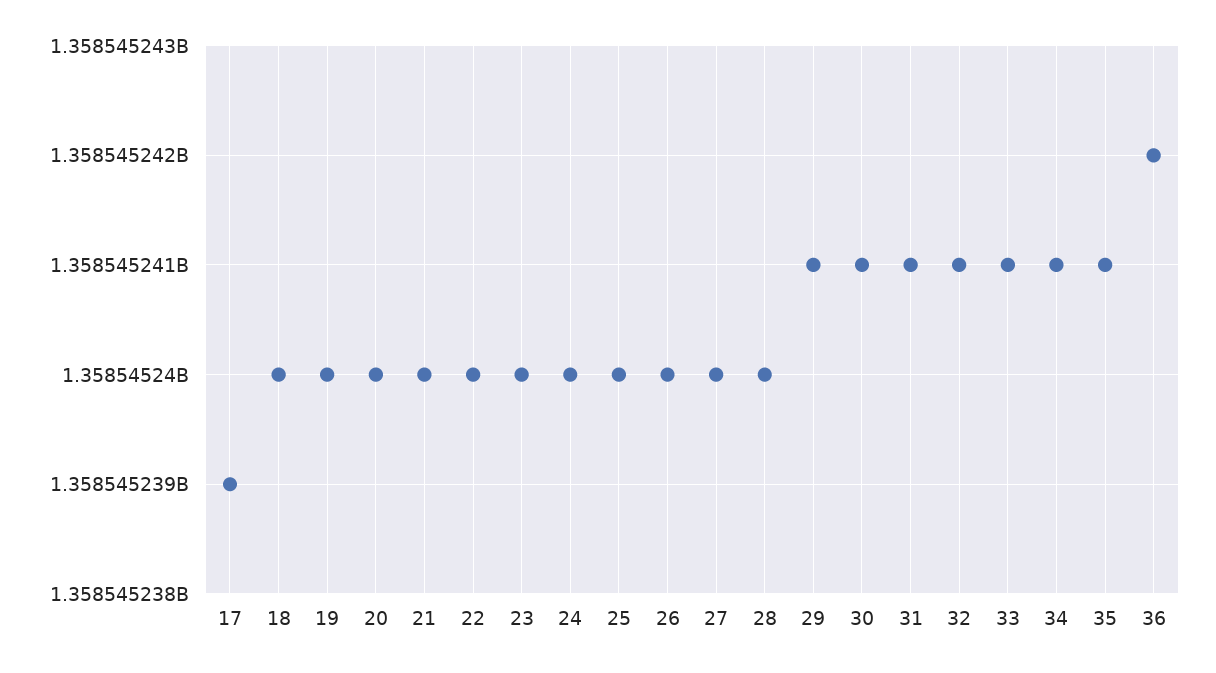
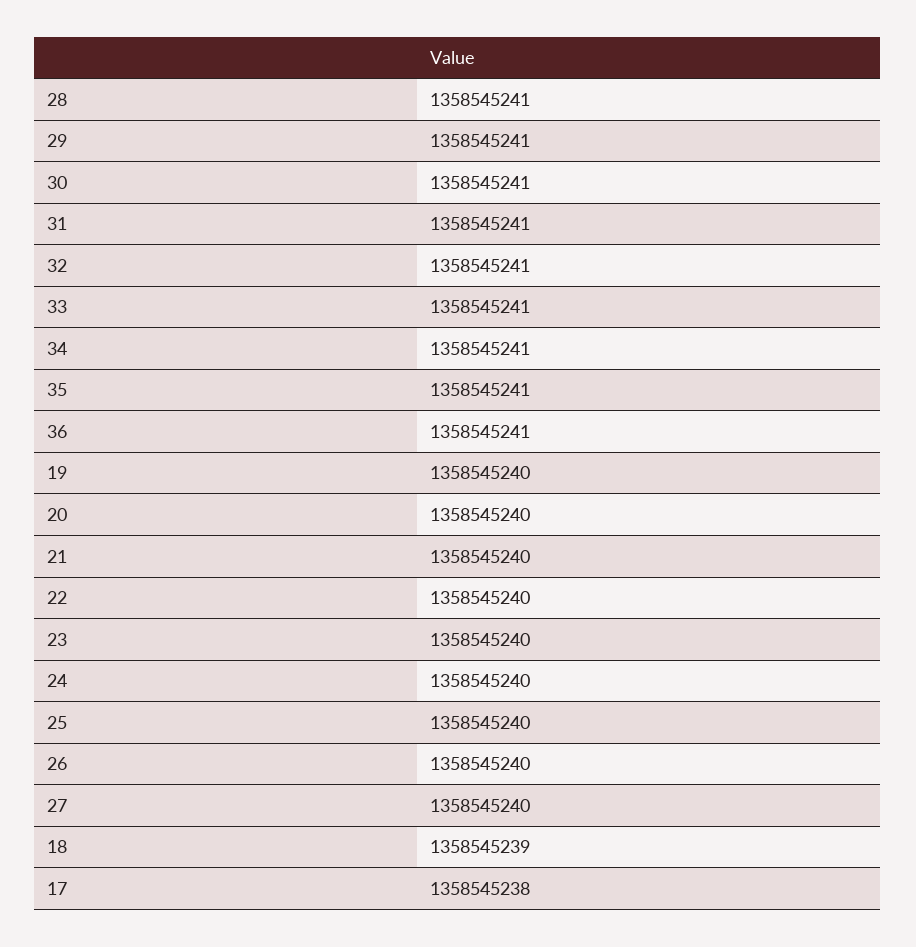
  {
-   "17": 1358545239,
+   "17": 1358545238,
-   "18": 1358545240,
+   "18": 1358545239,
    "19": 1358545240,
    "20": 1358545240,
    "21": 1358545240,
    "22": 1358545240,
    "23": 1358545240,
    "24": 1358545240,
    "25": 1358545240,
    "26": 1358545240,
    "27": 1358545240,
-   "28": 1358545240,
+   "28": 1358545241,
    "29": 1358545241,
    "30": 1358545241,
    "31": 1358545241,
    "32": 1358545241,
    "33": 1358545241,
    "34": 1358545241,
    "35": 1358545241,
-   "36": 1358545242
+   "36": 1358545241
  }

